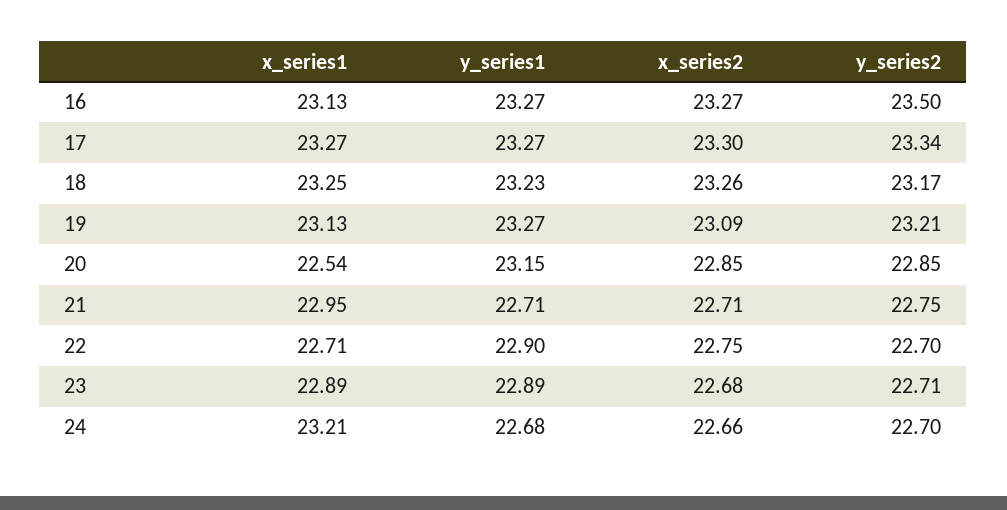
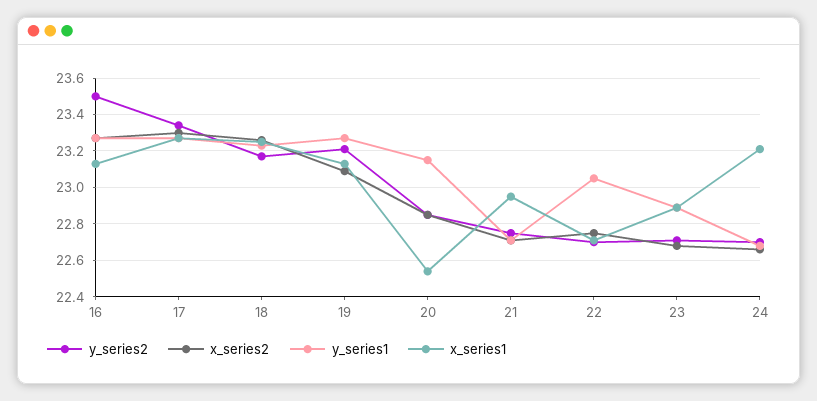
  {
    "x_series1": {
      "16": 23.13,
      "17": 23.27,
      "18": 23.25,
      "19": 23.13,
      "20": 22.54,
      "21": 22.95,
      "22": 22.71,
      "23": 22.89,
      "24": 23.21
    },
    "y_series1": {
      "16": 23.27,
      "17": 23.27,
      "18": 23.23,
      "19": 23.27,
      "20": 23.15,
      "21": 22.71,
-     "22": 22.9,
+     "22": 23.05,
      "23": 22.89,
      "24": 22.68
    },
    "x_series2": {
      "16": 23.27,
      "17": 23.3,
      "18": 23.26,
      "19": 23.09,
      "20": 22.85,
      "21": 22.71,
      "22": 22.75,
      "23": 22.68,
      "24": 22.66
    },
    "y_series2": {
      "16": 23.5,
      "17": 23.34,
      "18": 23.17,
      "19": 23.21,
      "20": 22.85,
      "21": 22.75,
      "22": 22.7,
      "23": 22.71,
      "24": 22.7
    }
  }

